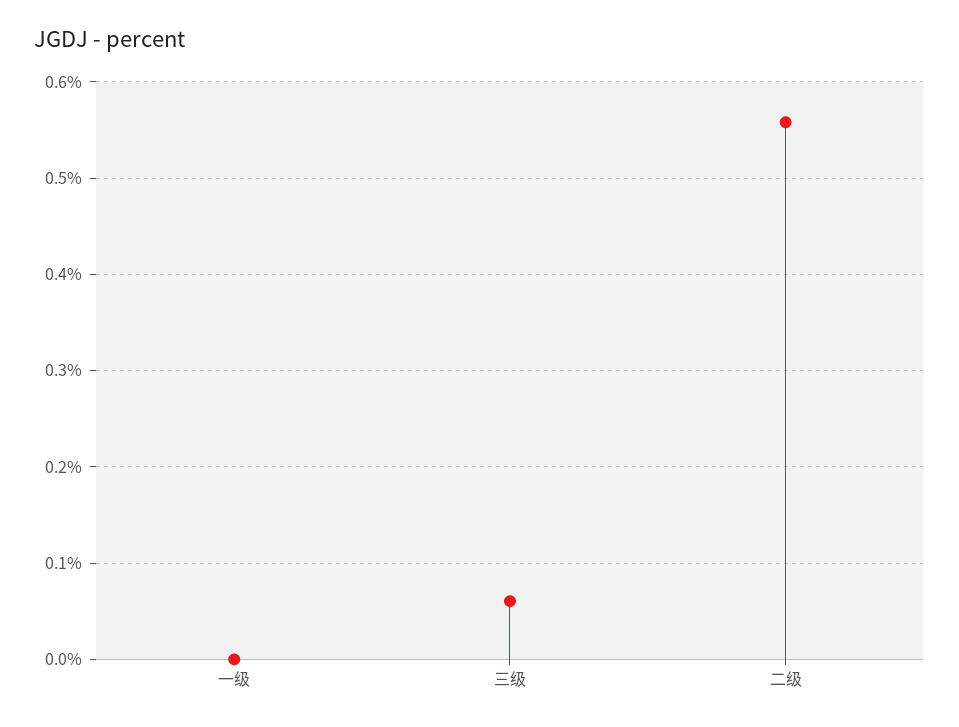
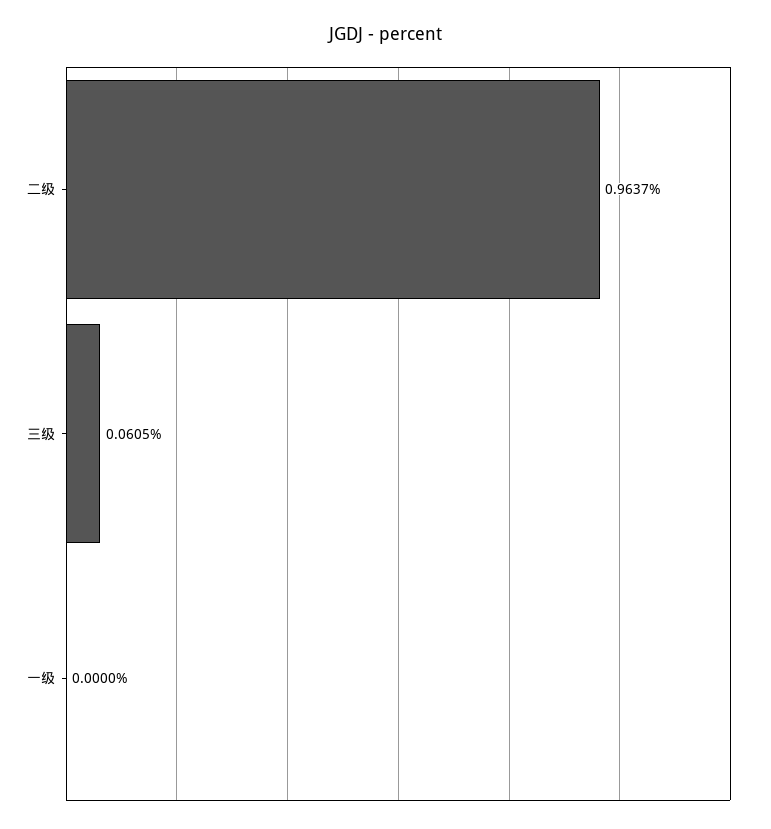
  {
    "一级": 0,
    "三级": 0.0605,
-   "二级": 0.56
+   "二级": 0.9637
  }

